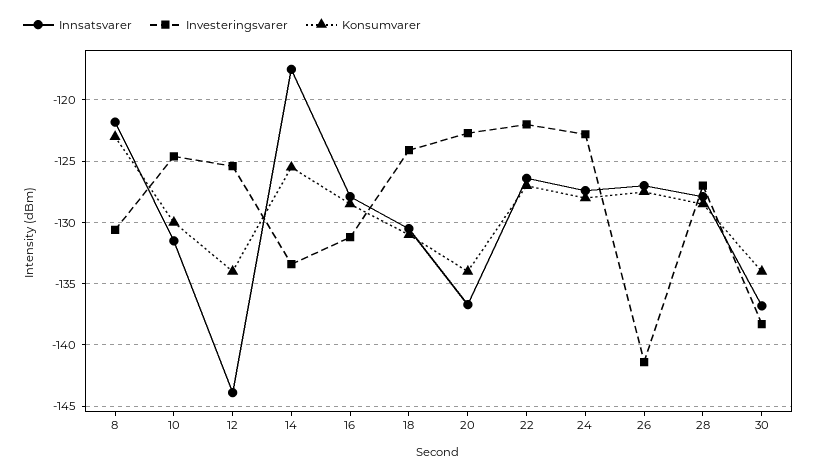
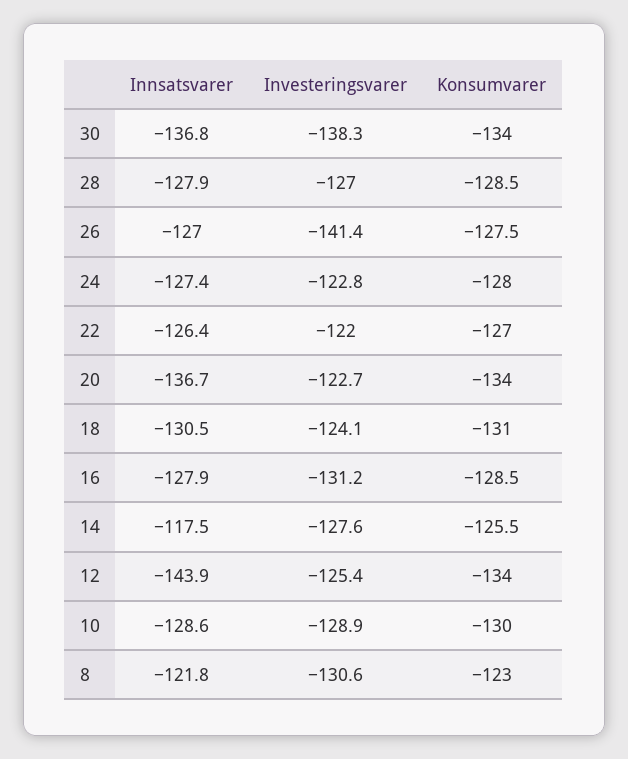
  {
    "Innsatsvarer": {
      "8": -121.8,
-     "10": -131.5,
+     "10": -128.6,
      "12": -143.9,
      "14": -117.5,
      "16": -127.9,
      "18": -130.5,
      "20": -136.7,
      "22": -126.4,
      "24": -127.4,
      "26": -127,
      "28": -127.9,
      "30": -136.8
    },
    "Investeringsvarer": {
      "8": -130.6,
-     "10": -124.5,
+     "10": -128.9,
      "12": -125.4,
-     "14": -133.5,
+     "14": -127.6,
      "16": -131.2,
      "18": -124.1,
      "20": -122.7,
      "22": -122,
      "24": -122.8,
      "26": -141.4,
      "28": -127,
      "30": -138.3
    },
    "Konsumvarer": {
      "8": -123,
      "10": -130,
      "12": -134,
      "14": -125.5,
      "16": -128.5,
      "18": -131,
      "20": -134,
      "22": -127,
      "24": -128,
      "26": -127.5,
      "28": -128.5,
      "30": -134
    }
  }

